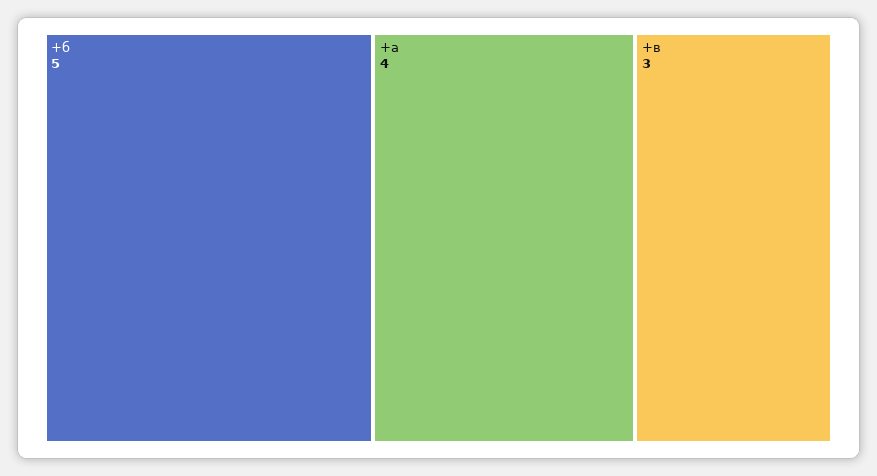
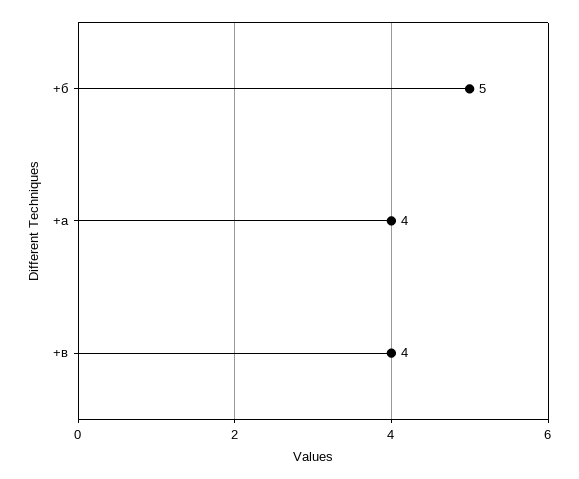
  {
    "+б": 5,
    "+а": 4,
-   "+в": 3
+   "+в": 4
  }

